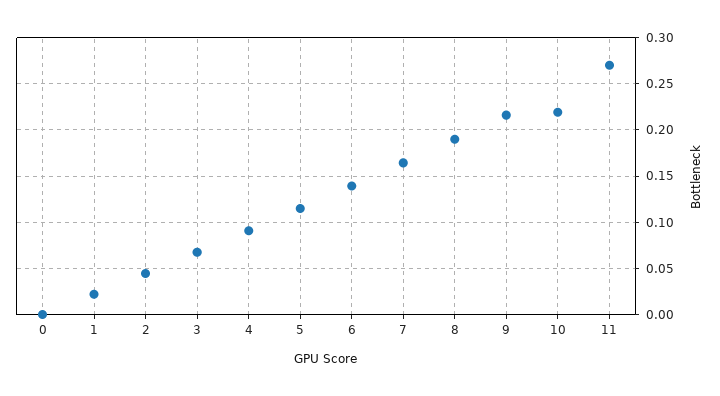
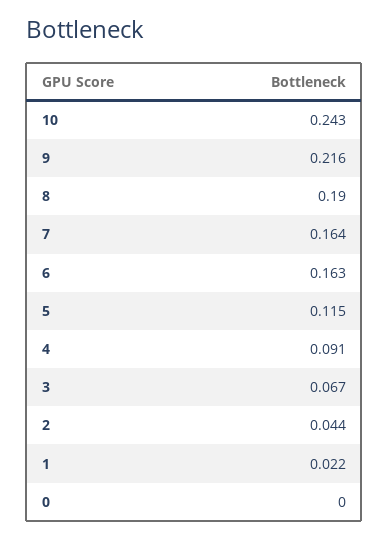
  {
    "0": 0,
    "1": 0.022,
    "2": 0.044,
    "3": 0.067,
    "4": 0.091,
    "5": 0.115,
-   "6": 0.14,
+   "6": 0.163,
    "7": 0.164,
    "8": 0.19,
    "9": 0.216,
-   "10": 0.22,
+   "10": 0.243
-   "11": 0.27
  }

